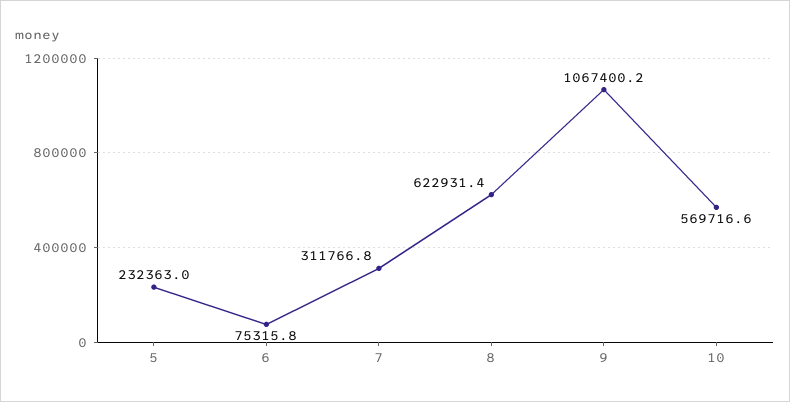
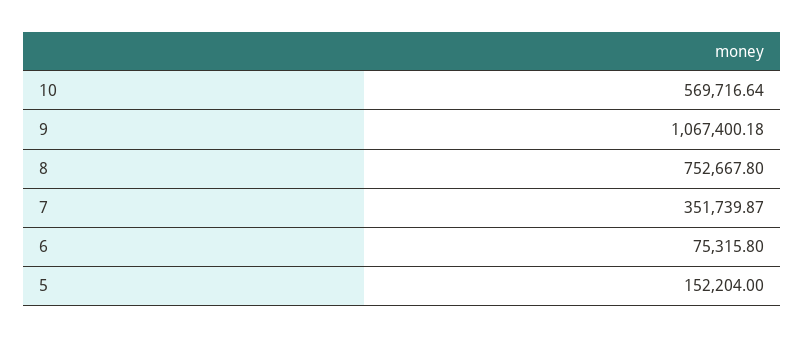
  {
-   "5": 232363,
+   "5": 152204,
    "6": 75315.8,
-   "7": 311766.8,
+   "7": 351739.87,
-   "8": 622931.4,
+   "8": 752667.8,
    "9": 1067400.18,
    "10": 569716.64
  }

